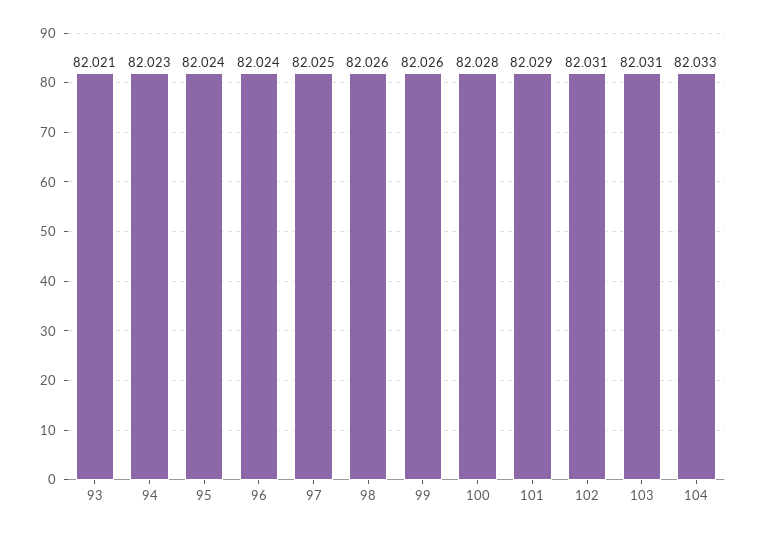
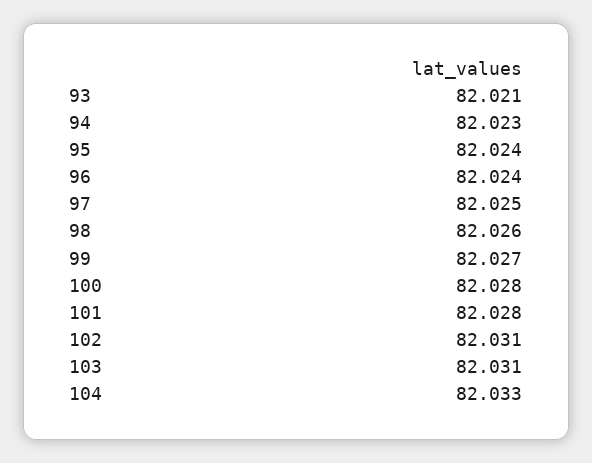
  {
    "93": 82.021,
    "94": 82.023,
    "95": 82.024,
    "96": 82.024,
    "97": 82.025,
    "98": 82.026,
-   "99": 82.026,
+   "99": 82.027,
    "100": 82.028,
-   "101": 82.029,
+   "101": 82.028,
    "102": 82.031,
    "103": 82.031,
    "104": 82.033
  }

